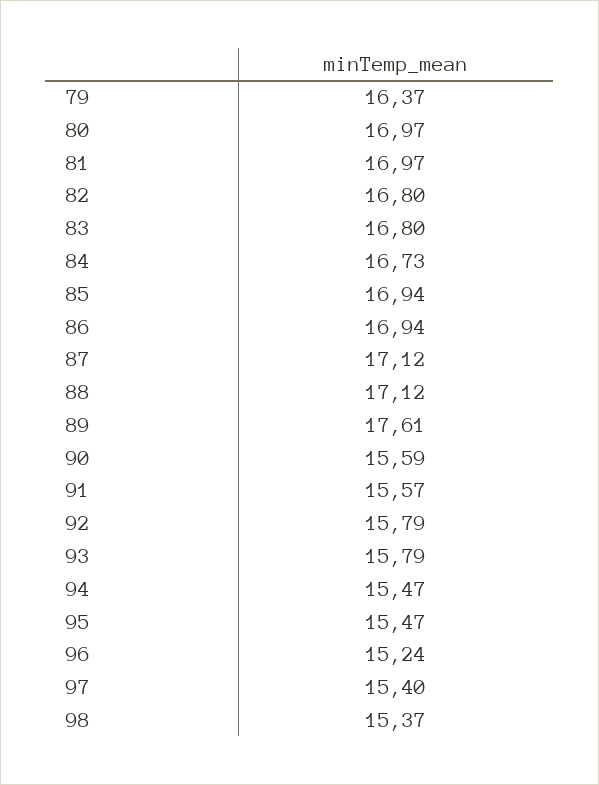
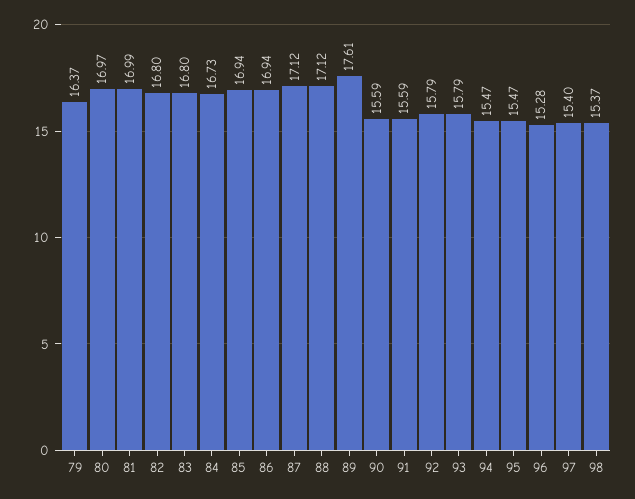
  {
    "79": 16.37,
    "80": 16.97,
-   "81": 16.97,
+   "81": 16.99,
    "82": 16.8,
    "83": 16.8,
    "84": 16.73,
    "85": 16.94,
    "86": 16.94,
    "87": 17.12,
    "88": 17.12,
    "89": 17.61,
    "90": 15.59,
-   "91": 15.57,
+   "91": 15.59,
    "92": 15.79,
    "93": 15.79,
    "94": 15.47,
    "95": 15.47,
-   "96": 15.24,
+   "96": 15.28,
    "97": 15.4,
    "98": 15.37
  }

